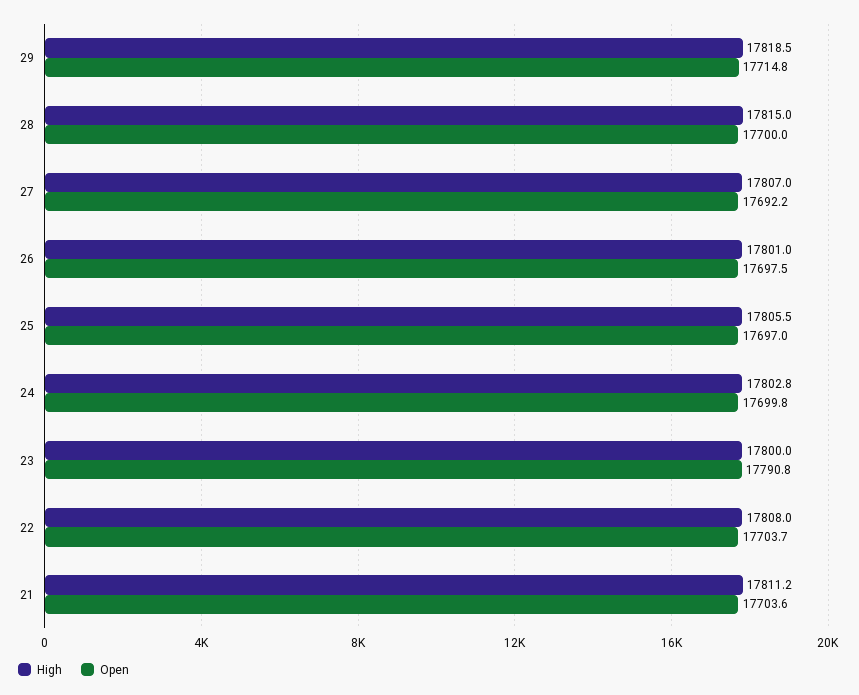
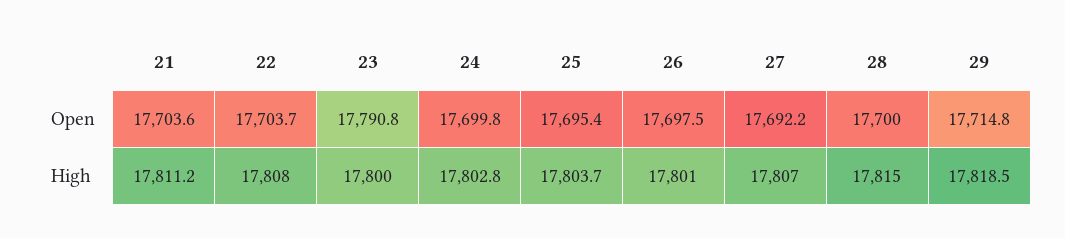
  {
    "High": {
      "29": 17818.5,
      "28": 17815,
      "27": 17807,
      "26": 17801,
-     "25": 17805.5,
+     "25": 17803.7,
      "24": 17802.8,
      "23": 17800,
      "22": 17808,
      "21": 17811.2
    },
    "Open": {
      "29": 17714.8,
      "28": 17700,
      "27": 17692.2,
      "26": 17697.5,
-     "25": 17697,
+     "25": 17695.4,
      "24": 17699.8,
      "23": 17790.8,
      "22": 17703.7,
      "21": 17703.6
    }
  }

